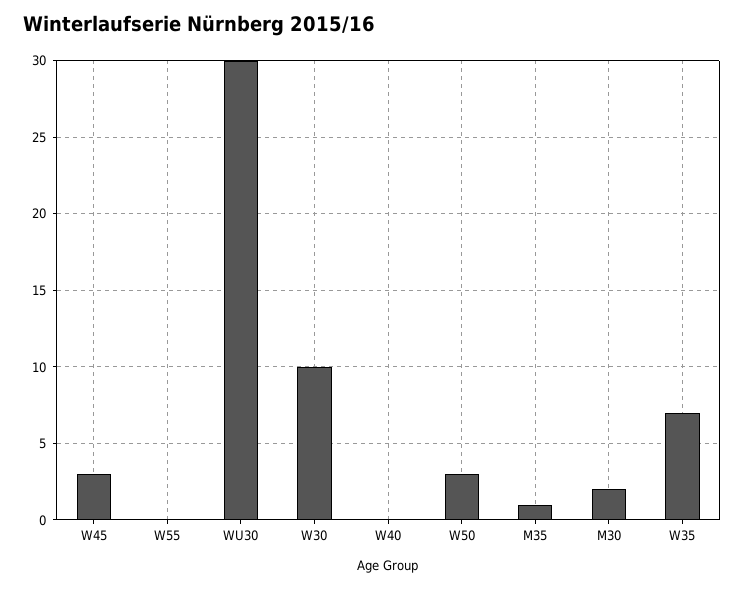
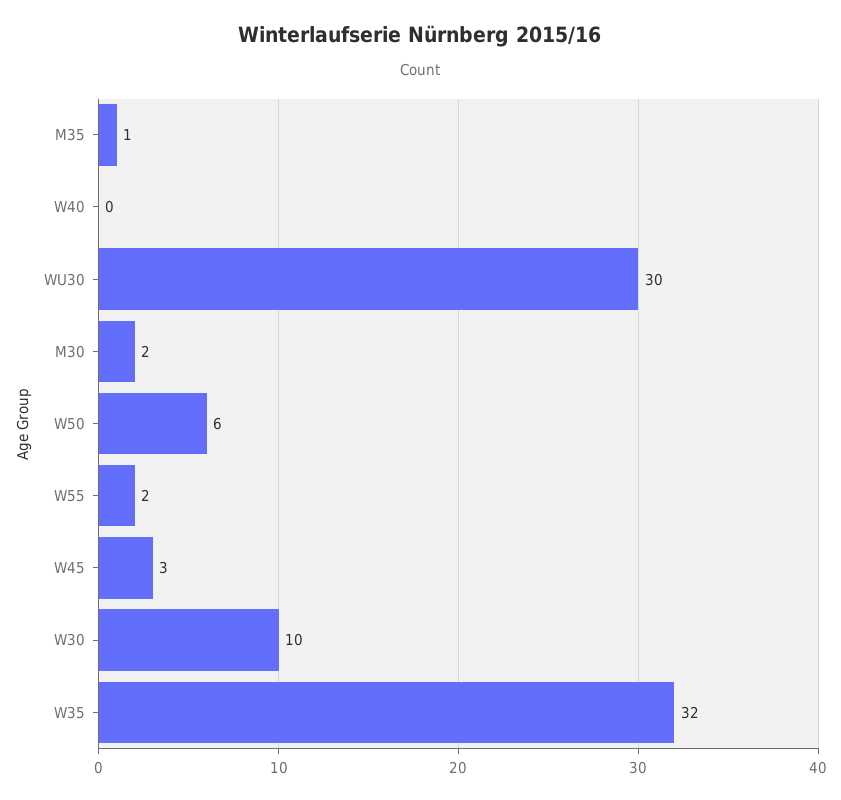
  {
    "W45": 3,
-   "W55": 0,
+   "W55": 2,
    "WU30": 30,
    "W30": 10,
    "W40": 0,
-   "W50": 3,
+   "W50": 6,
    "M35": 1,
    "M30": 2,
-   "W35": 7
+   "W35": 32
  }

